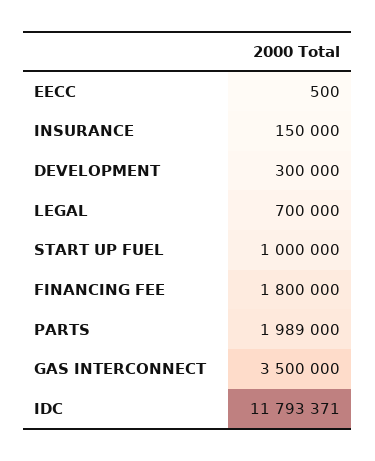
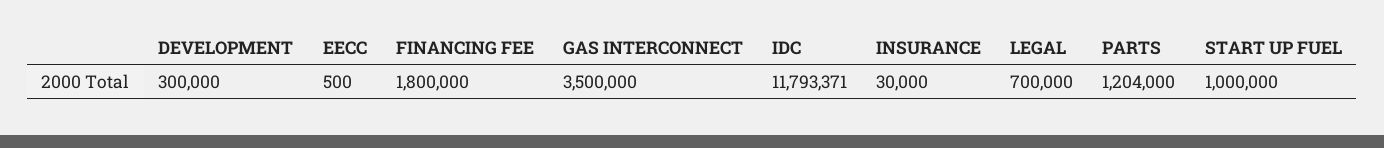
  {
    "EECC": 500,
-   "INSURANCE": 150000,
+   "INSURANCE": 30000,
    "DEVELOPMENT": 300000,
    "LEGAL": 700000,
    "START UP FUEL": 1000000,
    "FINANCING FEE": 1800000,
-   "PARTS": 1989000,
+   "PARTS": 1204000,
    "GAS INTERCONNECT": 3500000,
    "IDC": 11793371
  }

